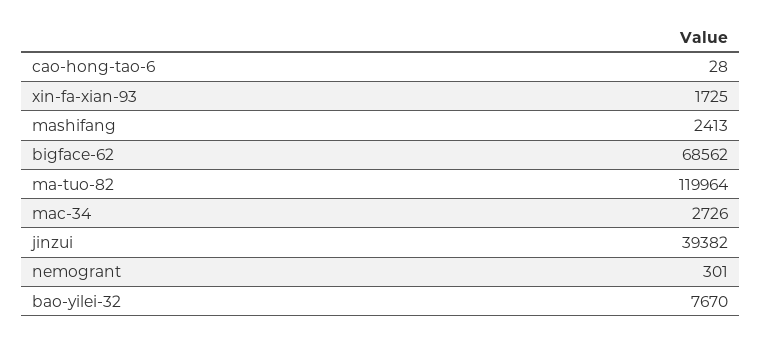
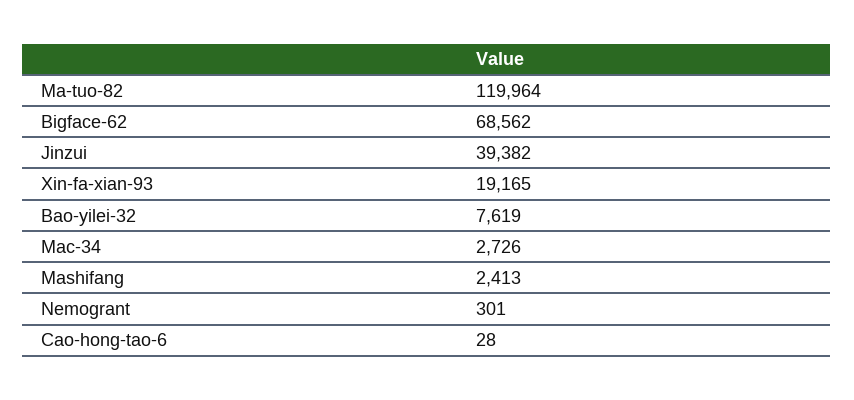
  {
    "cao-hong-tao-6": 28,
-   "xin-fa-xian-93": 1725,
+   "xin-fa-xian-93": 19165,
    "mashifang": 2413,
    "bigface-62": 68562,
    "ma-tuo-82": 119964,
    "mac-34": 2726,
    "jinzui": 39382,
    "nemogrant": 301,
-   "bao-yilei-32": 7670
+   "bao-yilei-32": 7619
  }

